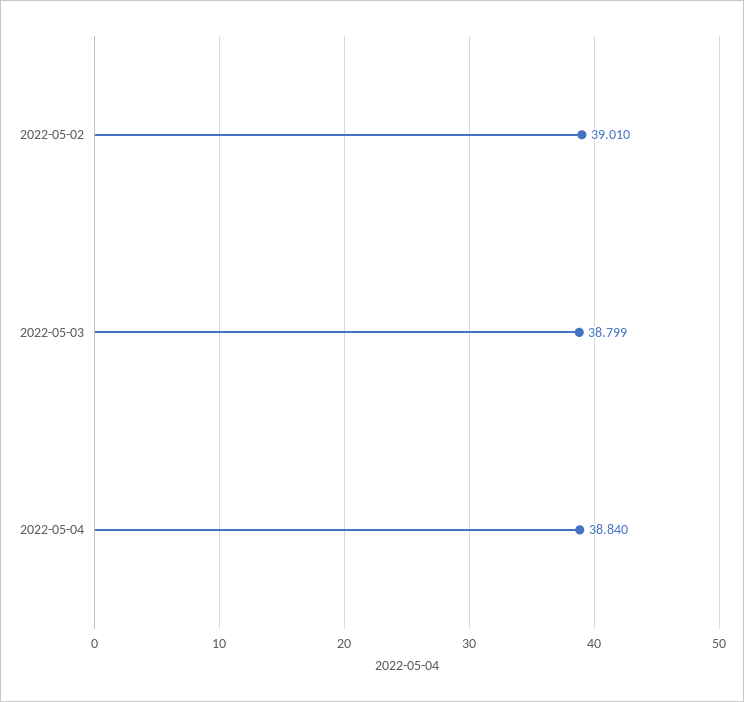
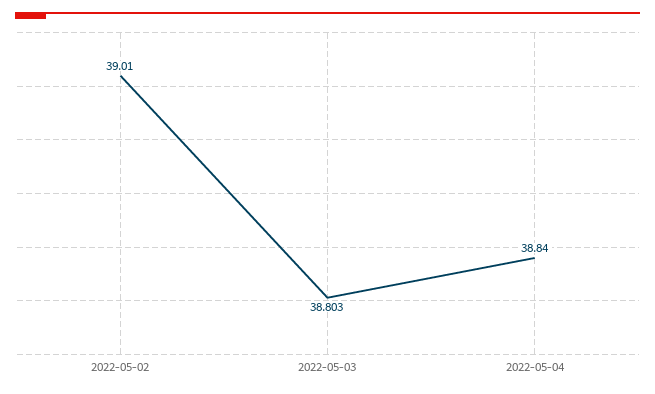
  {
    "2022-05-02": 39.01,
-   "2022-05-03": 38.799,
+   "2022-05-03": 38.803,
    "2022-05-04": 38.84
  }

